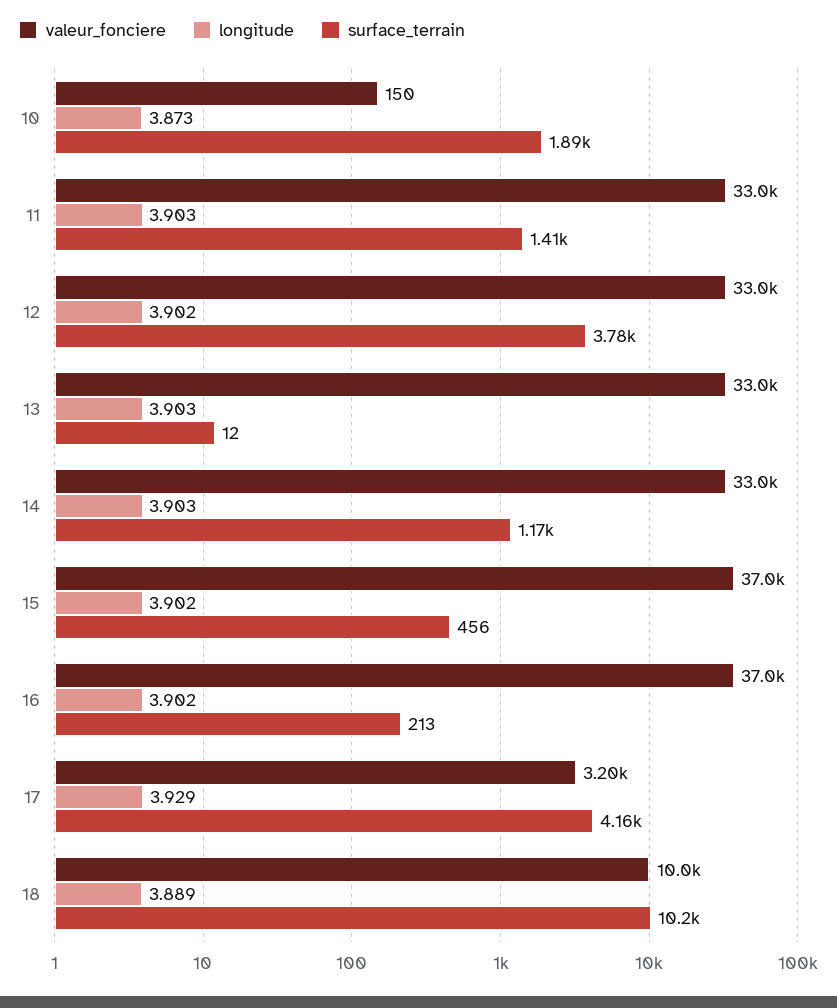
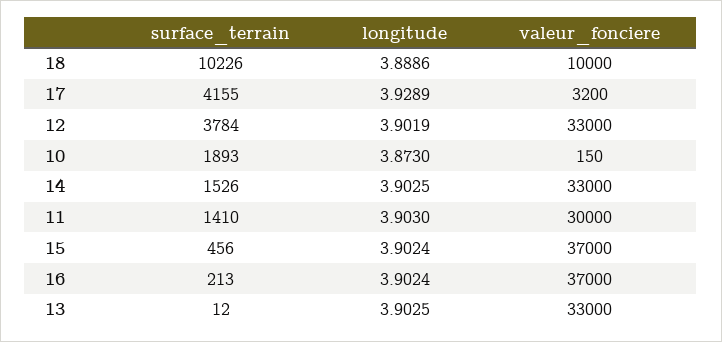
  {
    "valeur_fonciere": {
      "10": 150,
-     "11": 33000,
+     "11": 30000,
      "12": 33000,
      "13": 33000,
      "14": 33000,
      "15": 37000,
      "16": 37000,
      "17": 3200,
      "18": 10000
    },
    "longitude": {
      "10": 3.873,
      "11": 3.903,
      "12": 3.9019,
      "13": 3.9025,
      "14": 3.9025,
      "15": 3.9024,
      "16": 3.9024,
      "17": 3.9289,
      "18": 3.8886
    },
    "surface_terrain": {
      "10": 1893,
      "11": 1410,
      "12": 3784,
      "13": 12,
-     "14": 1170,
+     "14": 1526,
      "15": 456,
      "16": 213,
      "17": 4155,
      "18": 10226
    }
  }

